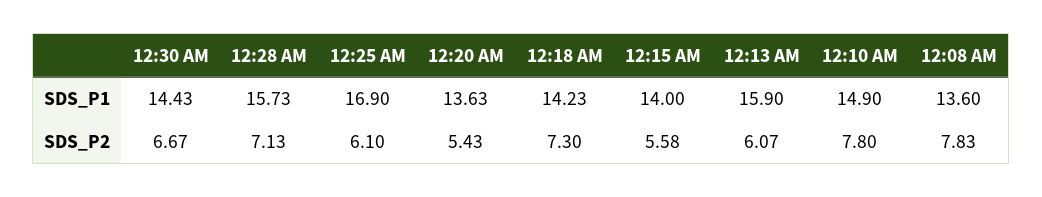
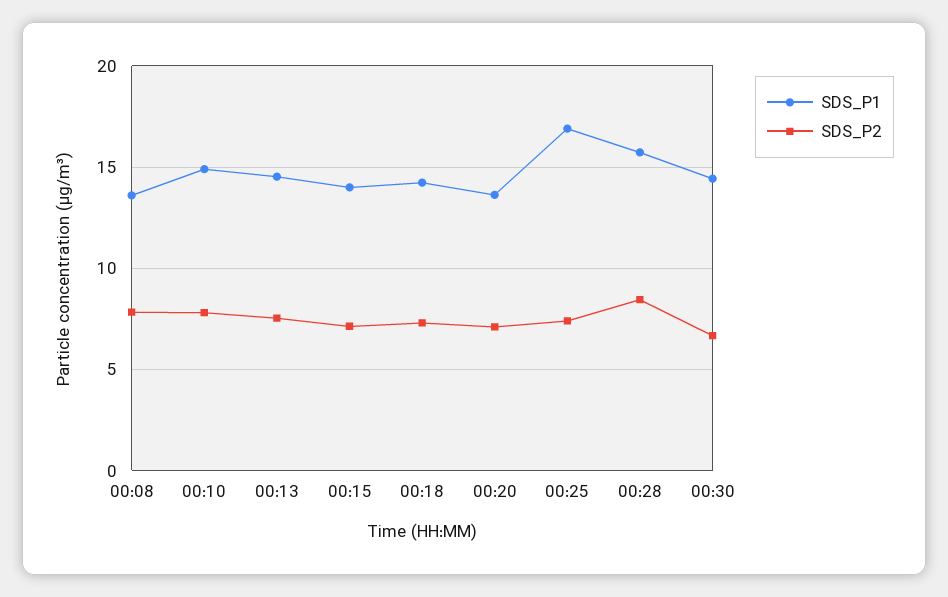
  {
    "SDS_P1": {
      "12:30 AM": 14.43,
      "12:28 AM": 15.73,
      "12:25 AM": 16.9,
      "12:20 AM": 13.63,
      "12:18 AM": 14.23,
      "12:15 AM": 14,
-     "12:13 AM": 15.9,
+     "12:13 AM": 14.5,
      "12:10 AM": 14.9,
      "12:08 AM": 13.6
    },
    "SDS_P2": {
      "12:30 AM": 6.67,
-     "12:28 AM": 7.13,
+     "12:28 AM": 8.5,
-     "12:25 AM": 6.1,
+     "12:25 AM": 7.5,
-     "12:20 AM": 5.43,
+     "12:20 AM": 7,
      "12:18 AM": 7.3,
-     "12:15 AM": 5.58,
+     "12:15 AM": 7,
-     "12:13 AM": 6.07,
+     "12:13 AM": 7.5,
      "12:10 AM": 7.8,
      "12:08 AM": 7.83
    }
  }

